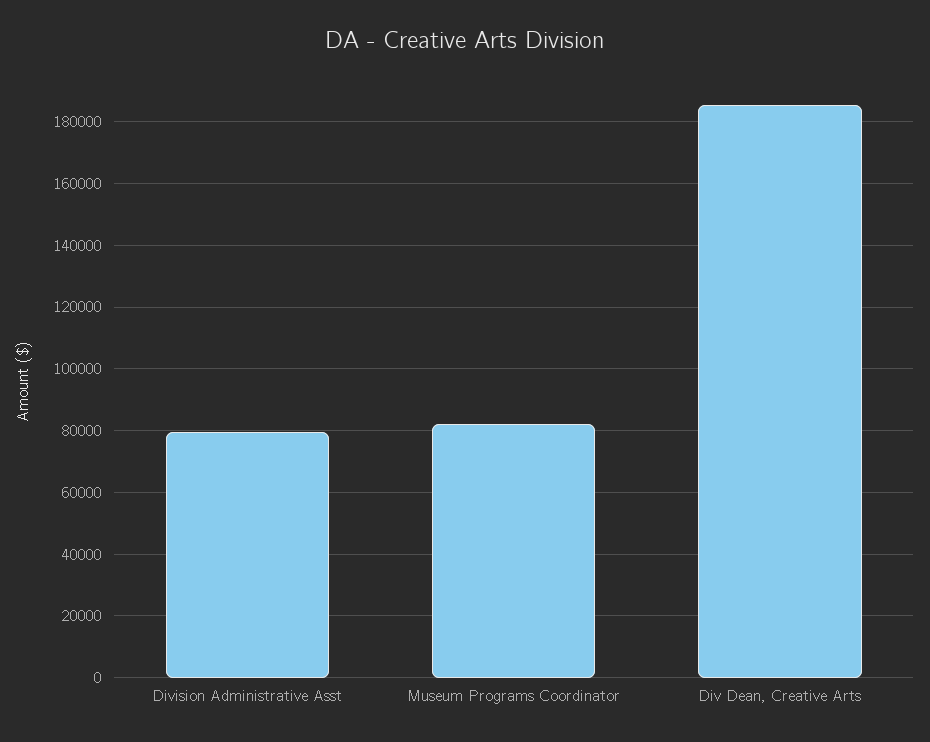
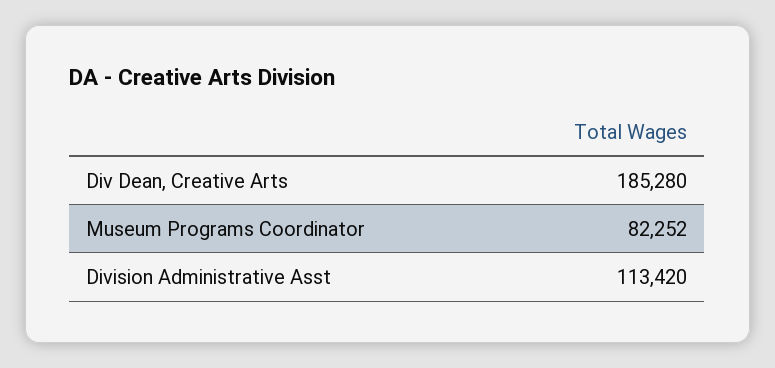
  {
-   "Division Administrative Asst": 80000,
+   "Division Administrative Asst": 113420,
    "Museum Programs Coordinator": 82252,
    "Div Dean, Creative Arts": 185280
  }

